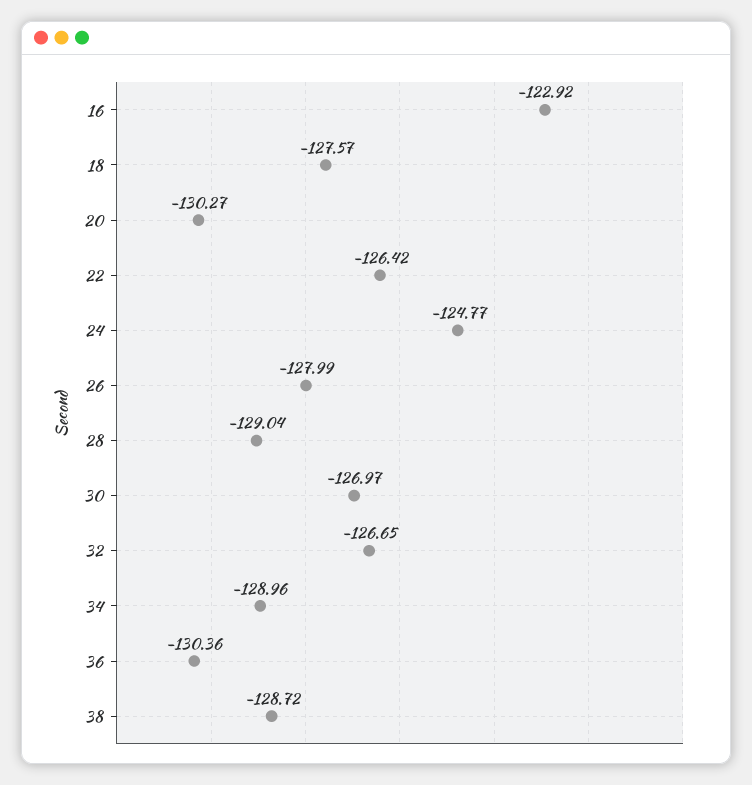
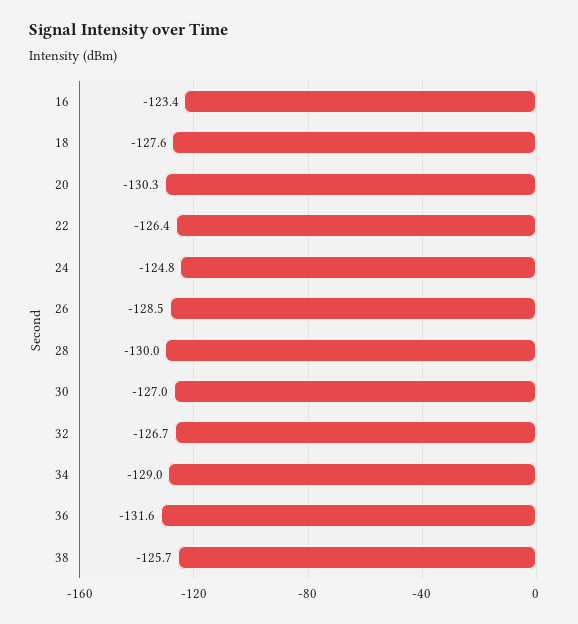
  {
-   "16": -122.92,
+   "16": -123.4,
    "18": -127.57,
    "20": -130.27,
    "22": -126.42,
    "24": -124.77,
-   "26": -127.99,
+   "26": -128.5,
-   "28": -129.04,
+   "28": -130,
    "30": -126.97,
    "32": -126.65,
    "34": -128.96,
-   "36": -130.36,
+   "36": -131.6,
-   "38": -128.72
+   "38": -125.7
  }

